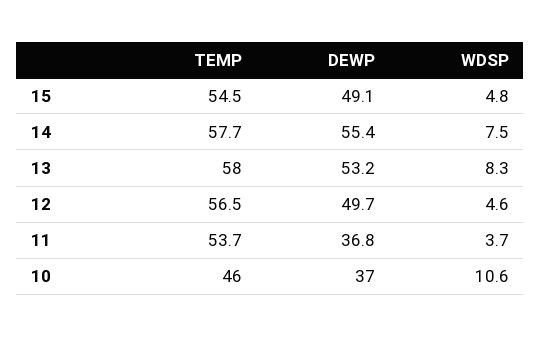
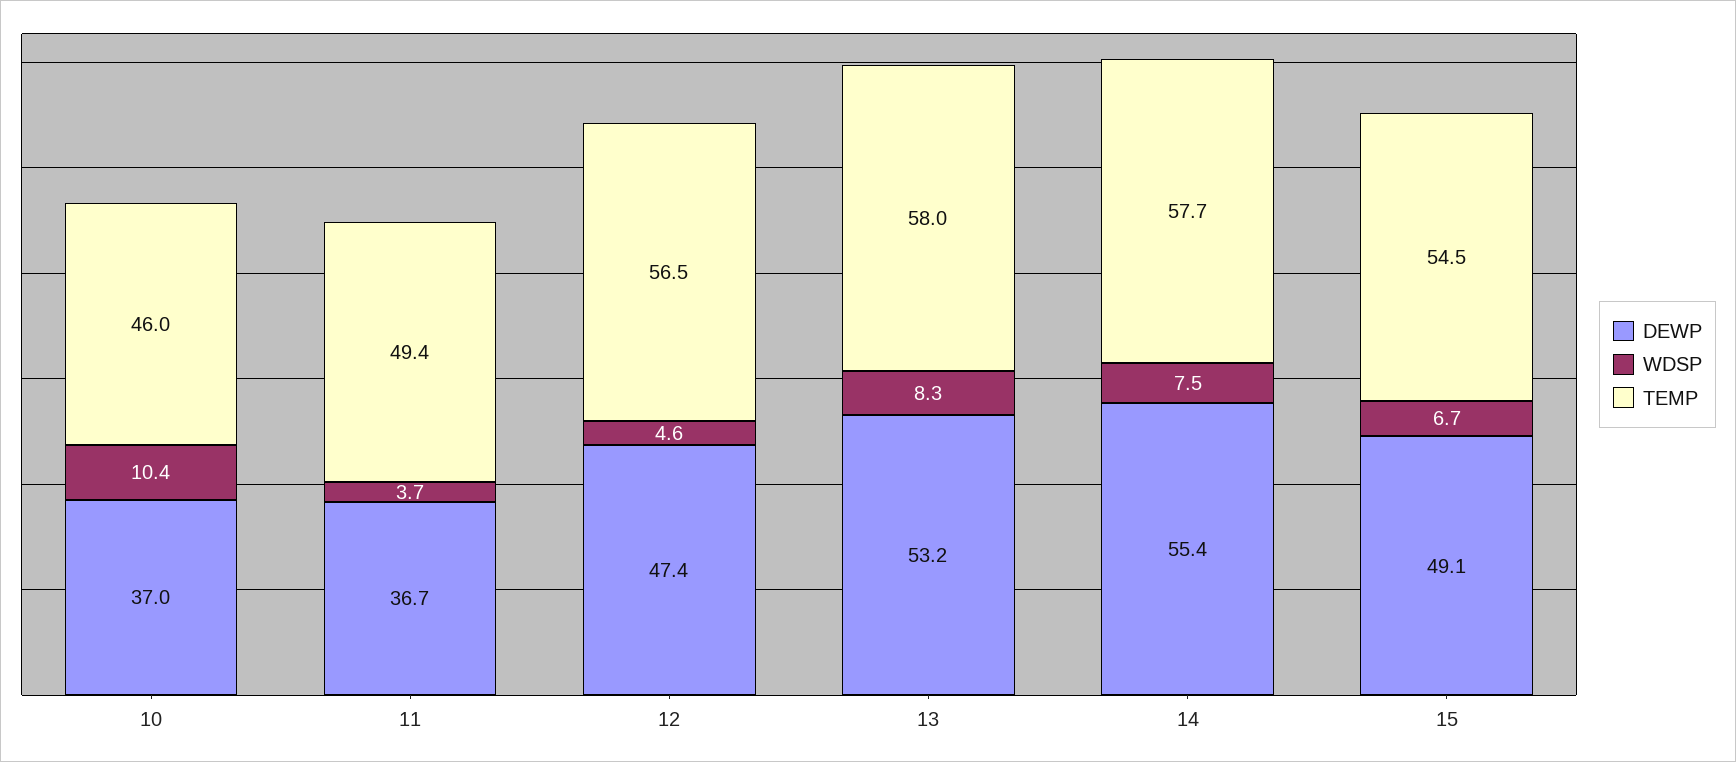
  {
    "TEMP": {
      "15": 54.5,
      "14": 57.7,
      "13": 58,
      "12": 56.5,
-     "11": 53.7,
+     "11": 49.4,
      "10": 46
    },
    "DEWP": {
      "15": 49.1,
      "14": 55.4,
      "13": 53.2,
-     "12": 49.7,
+     "12": 47.4,
-     "11": 36.8,
+     "11": 36.7,
      "10": 37
    },
    "WDSP": {
-     "15": 4.8,
+     "15": 6.7,
      "14": 7.5,
      "13": 8.3,
      "12": 4.6,
      "11": 3.7,
-     "10": 10.6
+     "10": 10.4
    }
  }

